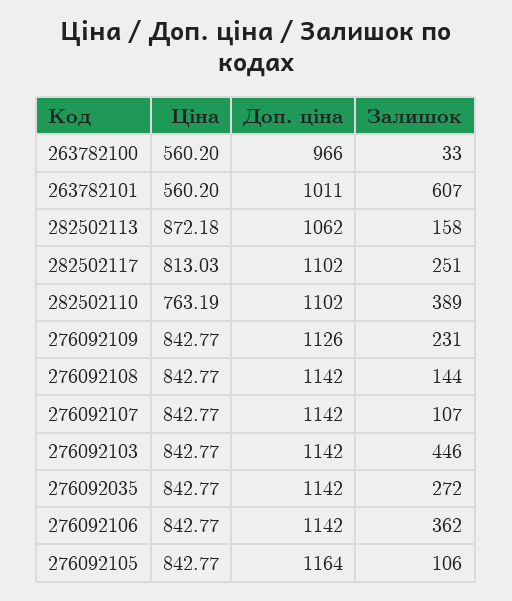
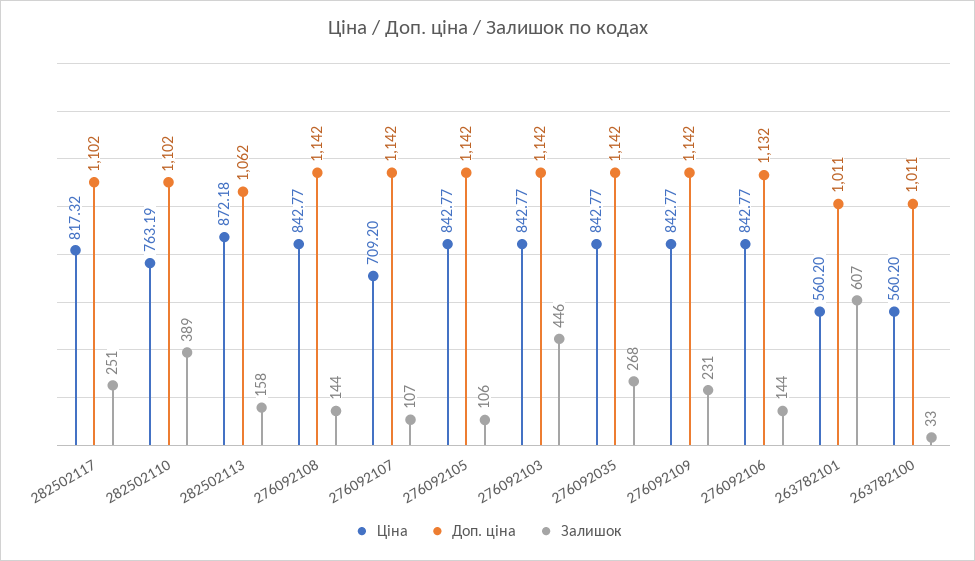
  {
    "Ціна": {
      "263782100": 560.2,
      "263782101": 560.2,
      "282502113": 872.18,
-     "282502117": 813.03,
+     "282502117": 817.32,
      "282502110": 763.19,
      "276092109": 842.77,
      "276092108": 842.77,
-     "276092107": 842.77,
+     "276092107": 709.2,
      "276092103": 842.77,
      "276092035": 842.77,
      "276092106": 842.77,
      "276092105": 842.77
    },
    "Доп. ціна": {
-     "263782100": 966,
+     "263782100": 1011,
      "263782101": 1011,
      "282502113": 1062,
      "282502117": 1102,
      "282502110": 1102,
-     "276092109": 1126,
+     "276092109": 1142,
      "276092108": 1142,
      "276092107": 1142,
      "276092103": 1142,
      "276092035": 1142,
-     "276092106": 1142,
+     "276092106": 1132,
-     "276092105": 1164
+     "276092105": 1142
    },
    "Залишок": {
      "263782100": 33,
      "263782101": 607,
      "282502113": 158,
      "282502117": 251,
      "282502110": 389,
      "276092109": 231,
      "276092108": 144,
      "276092107": 107,
      "276092103": 446,
-     "276092035": 272,
+     "276092035": 268,
-     "276092106": 362,
+     "276092106": 144,
      "276092105": 106
    }
  }

